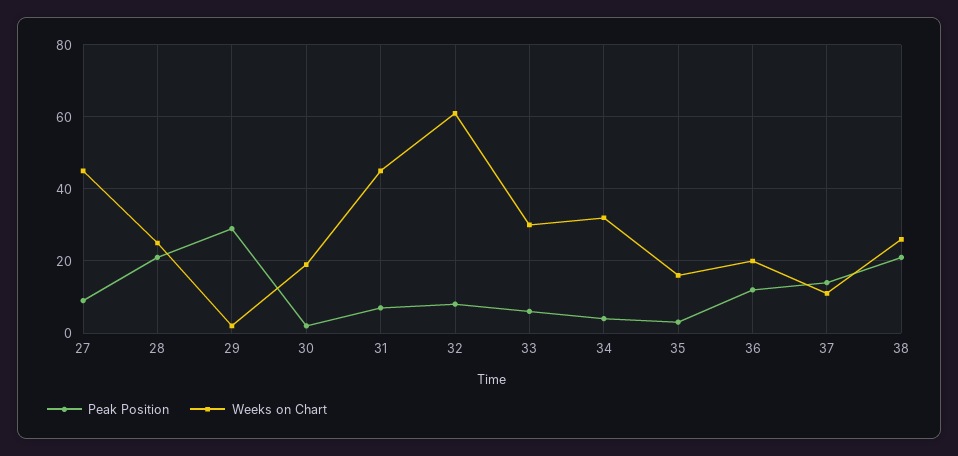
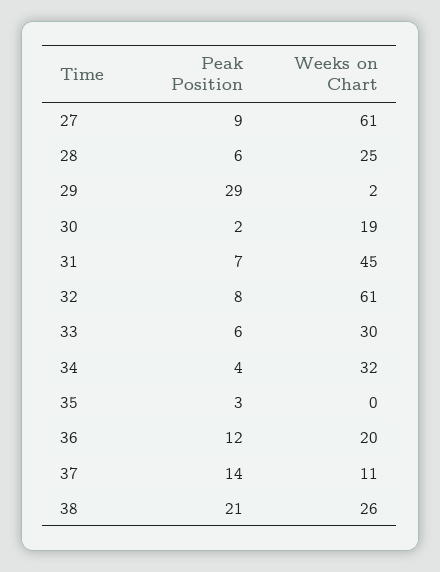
  {
    "Peak Position": {
      "27": 9,
-     "28": 20,
+     "28": 6,
      "29": 29,
      "30": 2,
      "31": 7,
      "32": 8,
      "33": 6,
      "34": 4,
      "35": 3,
      "36": 12,
      "37": 14,
      "38": 21
    },
    "Weeks on Chart": {
-     "27": 45,
+     "27": 61,
      "28": 25,
      "29": 2,
      "30": 19,
      "31": 45,
      "32": 61,
      "33": 30,
      "34": 32,
-     "35": 15,
+     "35": 0,
      "36": 20,
      "37": 11,
      "38": 26
    }
  }

